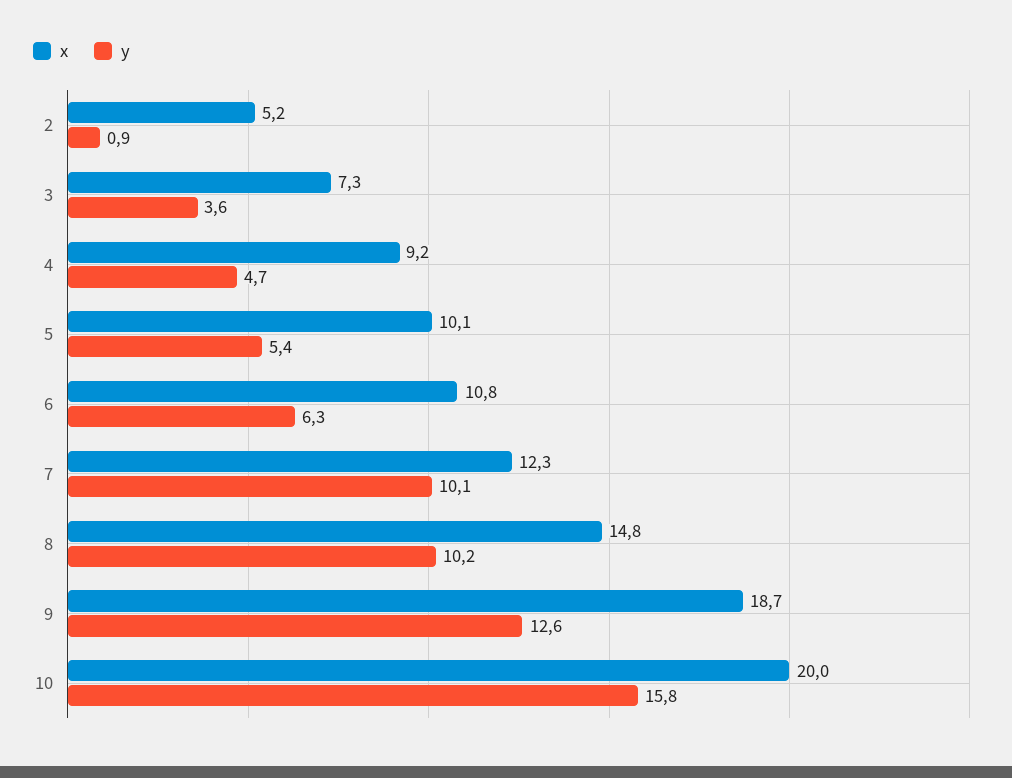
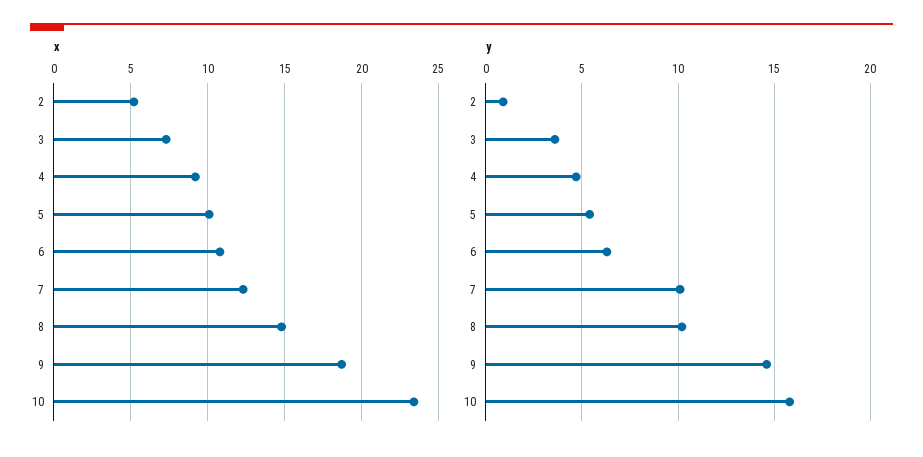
  {
    "x": {
      "2": 5.2,
      "3": 7.3,
      "4": 9.2,
      "5": 10.1,
      "6": 10.8,
      "7": 12.3,
      "8": 14.8,
      "9": 18.7,
-     "10": 20
+     "10": 23.5
    },
    "y": {
      "2": 0.9,
      "3": 3.6,
      "4": 4.7,
      "5": 5.4,
      "6": 6.3,
      "7": 10.1,
      "8": 10.2,
-     "9": 12.6,
+     "9": 14.5,
      "10": 15.8
    }
  }

